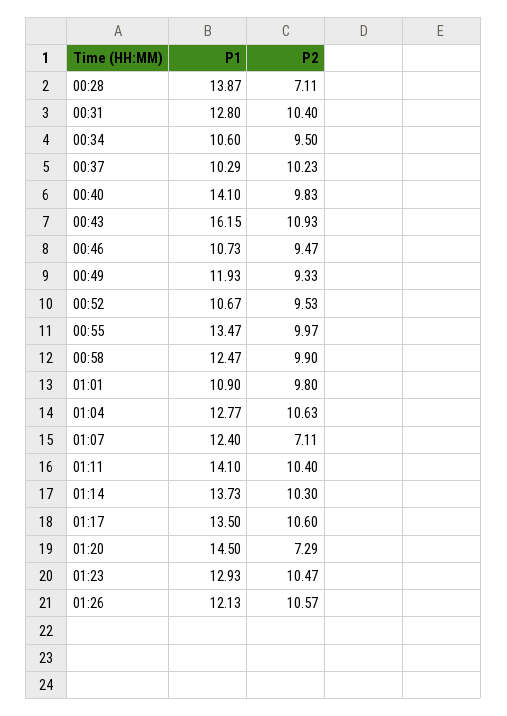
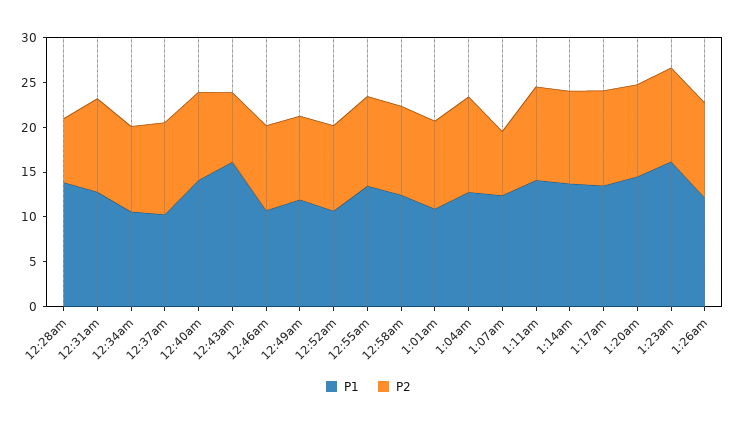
  {
    "P1": {
      "00:28": 13.87,
      "00:31": 12.8,
      "00:34": 10.6,
      "00:37": 10.29,
      "00:40": 14.1,
      "00:43": 16.15,
      "00:46": 10.73,
      "00:49": 11.93,
      "00:52": 10.67,
      "00:55": 13.47,
      "00:58": 12.47,
      "01:01": 10.9,
      "01:04": 12.77,
      "01:07": 12.4,
      "01:11": 14.1,
      "01:14": 13.73,
      "01:17": 13.5,
      "01:20": 14.5,
-     "01:23": 12.93,
+     "01:23": 16,
      "01:26": 12.13
    },
    "P2": {
      "00:28": 7.11,
      "00:31": 10.4,
      "00:34": 9.5,
      "00:37": 10.23,
      "00:40": 9.83,
-     "00:43": 10.93,
+     "00:43": 8,
      "00:46": 9.47,
      "00:49": 9.33,
      "00:52": 9.53,
      "00:55": 9.97,
      "00:58": 9.9,
      "01:01": 9.8,
      "01:04": 10.63,
      "01:07": 7.11,
      "01:11": 10.4,
      "01:14": 10.3,
      "01:17": 10.6,
-     "01:20": 7.29,
+     "01:20": 10,
      "01:23": 10.47,
      "01:26": 10.57
    }
  }

